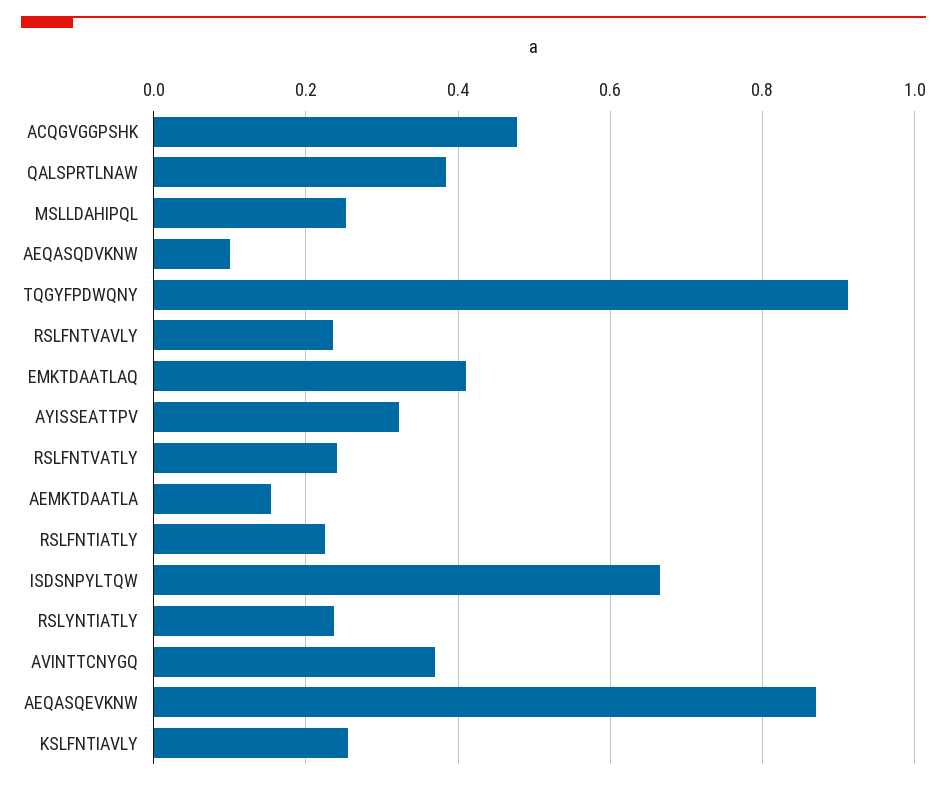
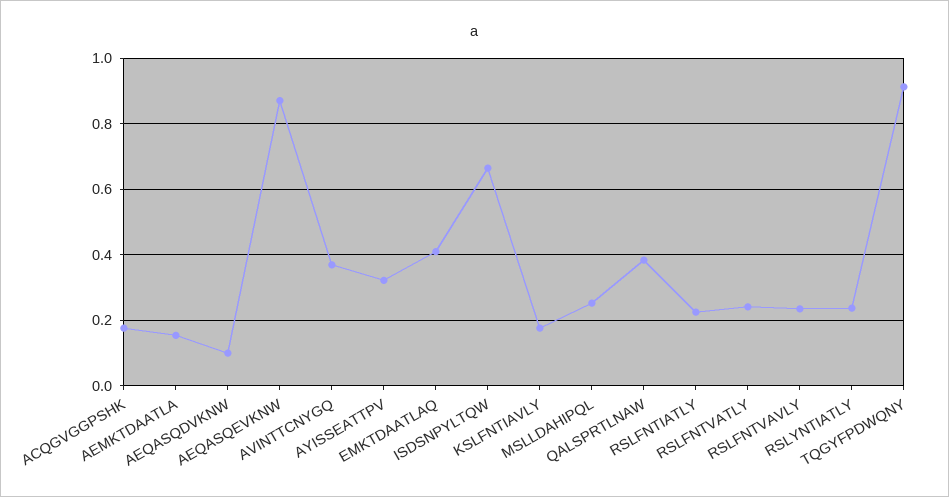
  {
-   "ACQGVGGPSHK": 0.48,
+   "ACQGVGGPSHK": 0.18,
    "QALSPRTLNAW": 0.38,
    "MSLLDAHIPQL": 0.26,
    "AEQASQDVKNW": 0.1,
    "TQGYFPDWQNY": 0.92,
    "RSLFNTVAVLY": 0.24,
    "EMKTDAATLAQ": 0.42,
    "AYISSEATTPV": 0.32,
    "RSLFNTVATLY": 0.24,
    "AEMKTDAATLA": 0.16,
    "RSLFNTIATLY": 0.22,
    "ISDSNPYLTQW": 0.66,
    "RSLYNTIATLY": 0.24,
    "AVINTTCNYGQ": 0.36,
    "AEQASQEVKNW": 0.88,
-   "KSLFNTIAVLY": 0.26
+   "KSLFNTIAVLY": 0.18
  }

